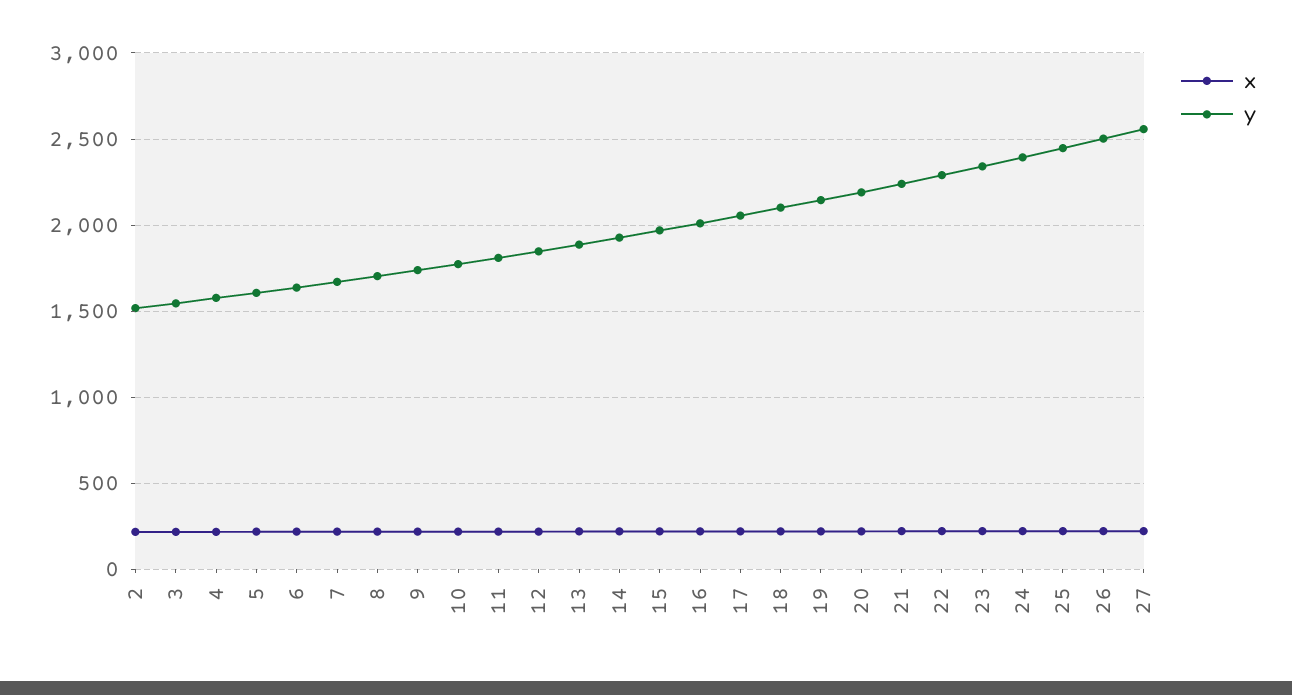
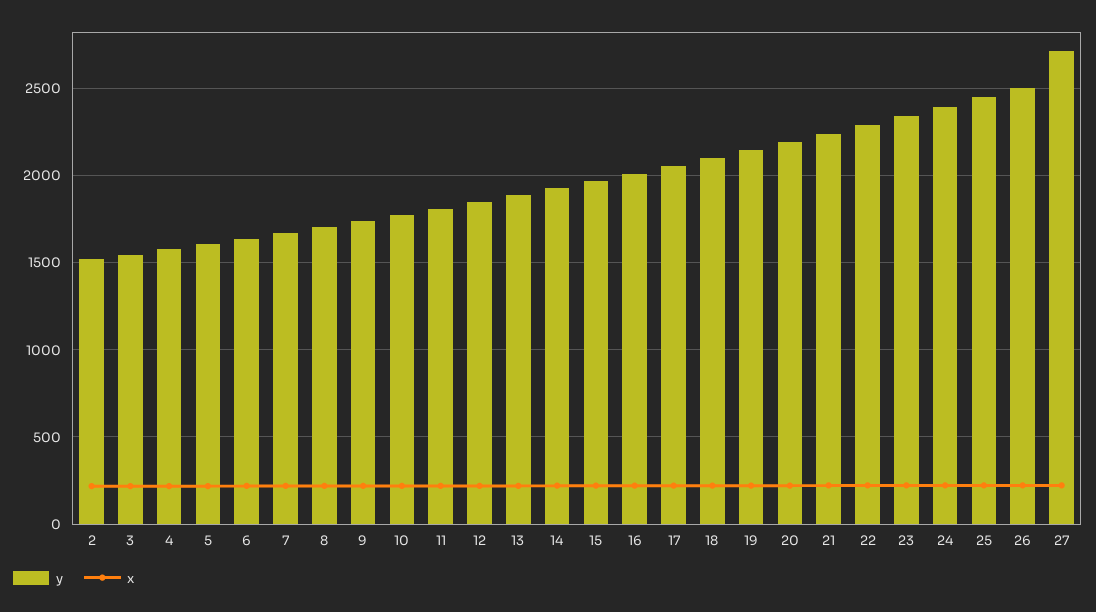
  {
    "x": {
      "2": 200,
      "3": 200,
      "4": 200,
      "5": 200,
      "6": 200,
      "7": 200,
      "8": 200,
      "9": 200,
      "10": 200,
      "11": 200,
      "12": 200,
      "13": 200,
      "14": 200,
      "15": 200,
      "16": 200,
      "17": 200,
      "18": 200,
      "19": 200,
      "20": 200,
      "21": 200,
      "22": 200,
      "23": 200,
      "24": 200,
      "25": 200,
      "26": 200,
      "27": 200
    },
    "y": {
      "2": 1500,
      "3": 1550,
      "4": 1600,
      "5": 1600,
      "6": 1650,
      "7": 1650,
      "8": 1700,
      "9": 1750,
      "10": 1750,
      "11": 1800,
      "12": 1850,
      "13": 1900,
      "14": 1950,
      "15": 1950,
      "16": 2000,
      "17": 2050,
      "18": 2100,
      "19": 2150,
      "20": 2200,
      "21": 2250,
      "22": 2300,
      "23": 2350,
      "24": 2400,
      "25": 2450,
      "26": 2500,
-     "27": 2550
+     "27": 2700
    }
  }

